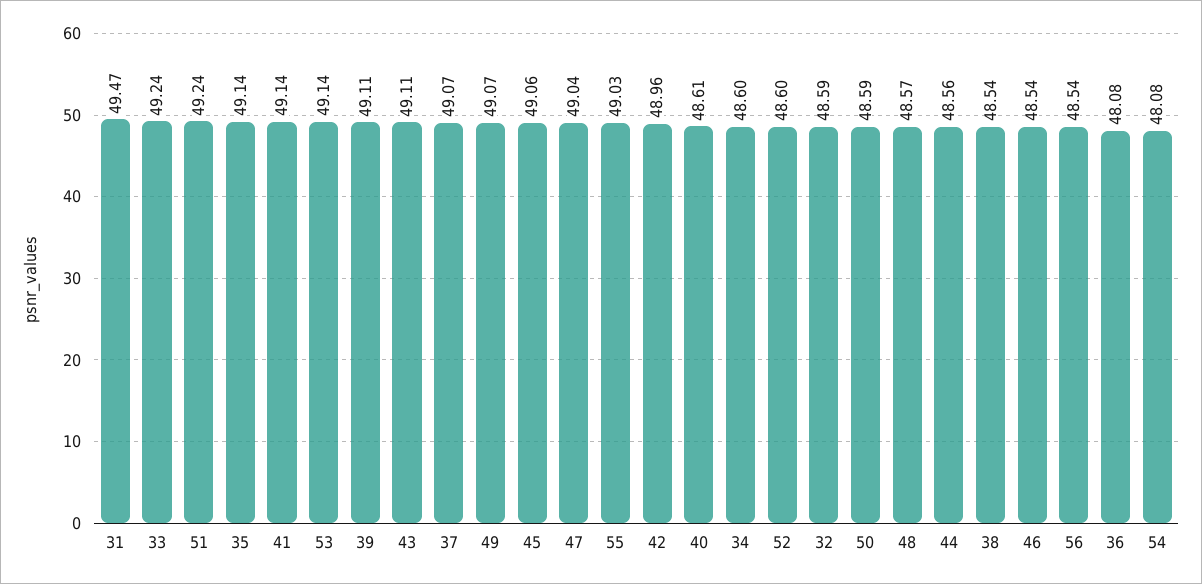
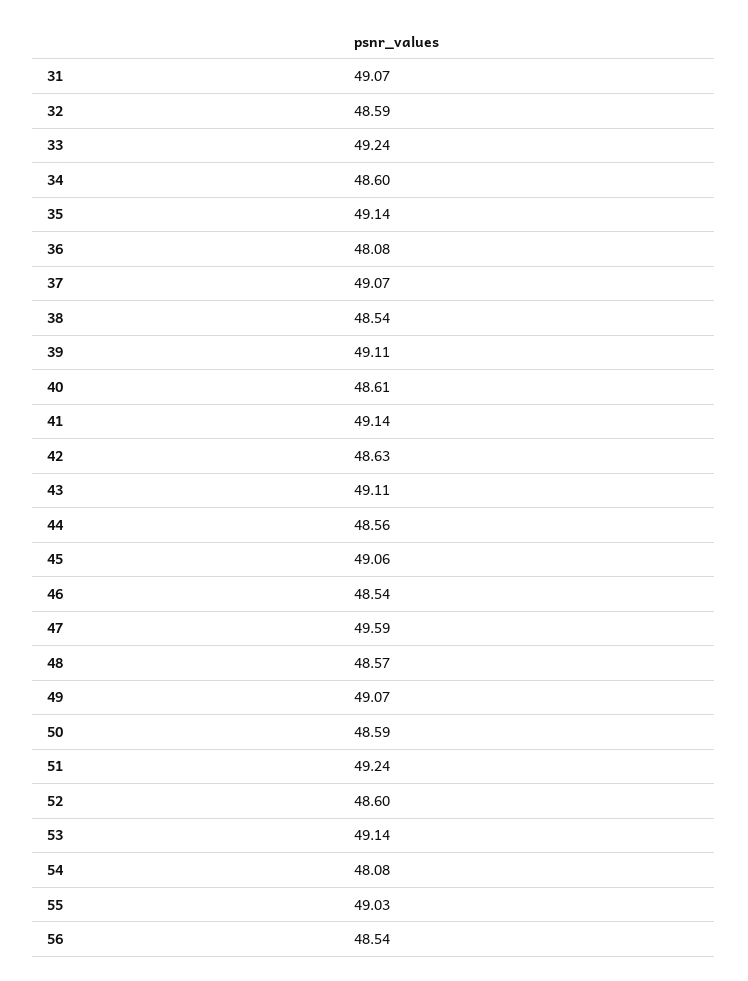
  {
-   "31": 49.47,
+   "31": 49.07,
    "33": 49.24,
    "51": 49.24,
    "35": 49.14,
    "41": 49.14,
    "53": 49.14,
    "39": 49.11,
    "43": 49.11,
    "37": 49.07,
    "49": 49.07,
    "45": 49.06,
-   "47": 49.04,
+   "47": 49.59,
    "55": 49.03,
-   "42": 48.96,
+   "42": 48.63,
    "40": 48.61,
    "34": 48.6,
    "52": 48.6,
    "32": 48.59,
    "50": 48.59,
    "48": 48.57,
    "44": 48.56,
    "38": 48.54,
    "46": 48.54,
    "56": 48.54,
    "36": 48.08,
    "54": 48.08
  }

